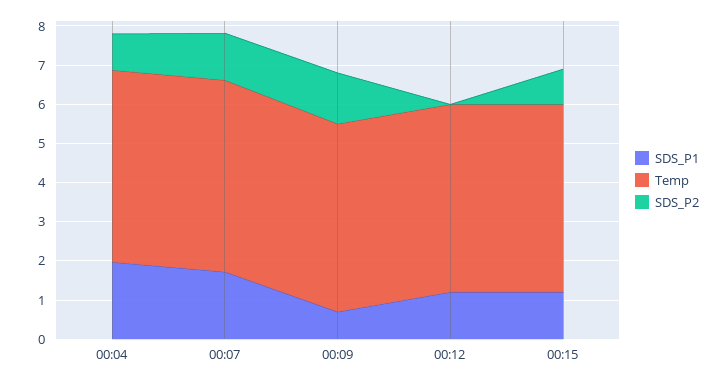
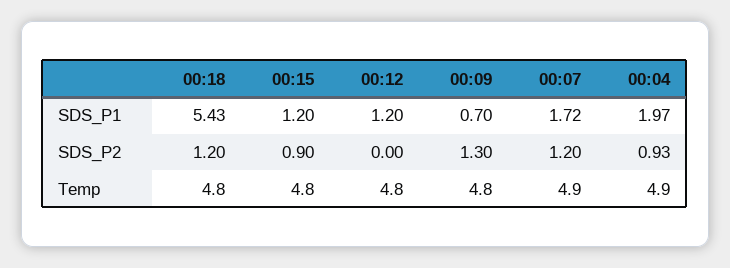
  {
    "SDS_P1": {
      "00:04": 1.97,
      "00:07": 1.72,
      "00:09": 0.7,
      "00:12": 1.2,
-     "00:15": 1.2
+     "00:15": 1.2,
+     "00:18": 5.43
    },
    "Temp": {
      "00:04": 4.9,
      "00:07": 4.9,
      "00:09": 4.8,
      "00:12": 4.8,
-     "00:15": 4.8
+     "00:15": 4.8,
+     "00:18": 4.8
    },
    "SDS_P2": {
      "00:04": 0.93,
      "00:07": 1.2,
      "00:09": 1.3,
      "00:12": 0,
-     "00:15": 0.9
+     "00:15": 0.9,
+     "00:18": 1.2
    }
  }

